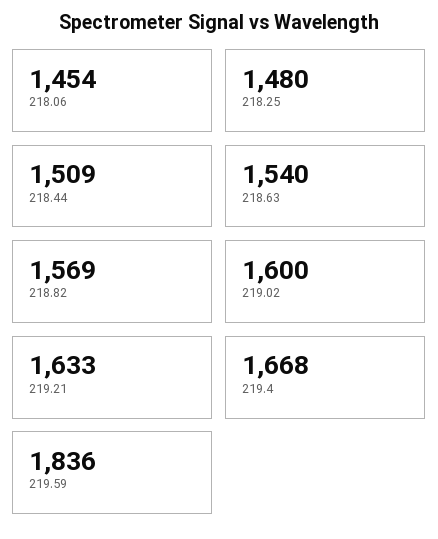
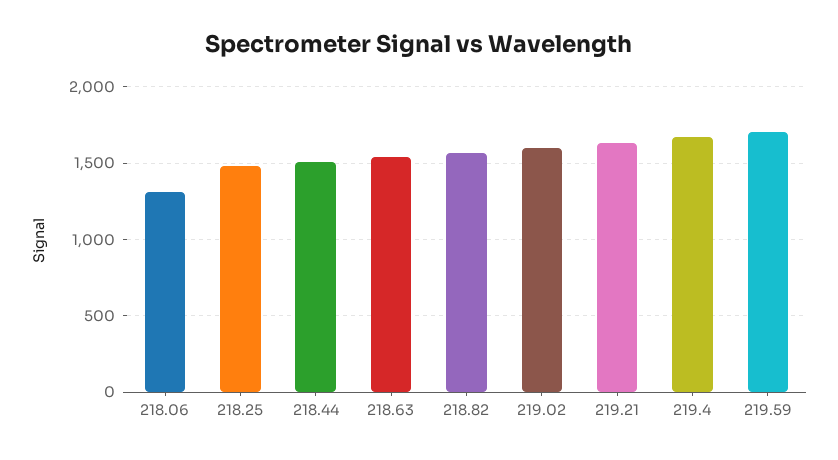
  {
-   "218.06": 1454,
+   "218.06": 1300,
    "218.25": 1480,
    "218.44": 1509,
    "218.63": 1540,
    "218.82": 1569,
    "219.02": 1600,
    "219.21": 1633,
    "219.4": 1668,
-   "219.59": 1836
+   "219.59": 1700
  }

